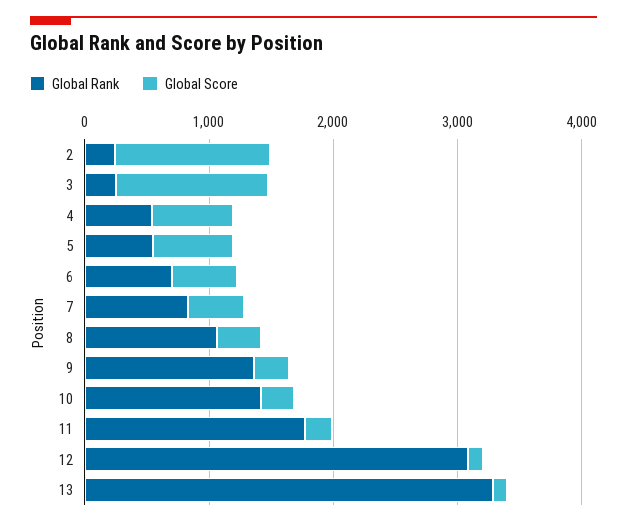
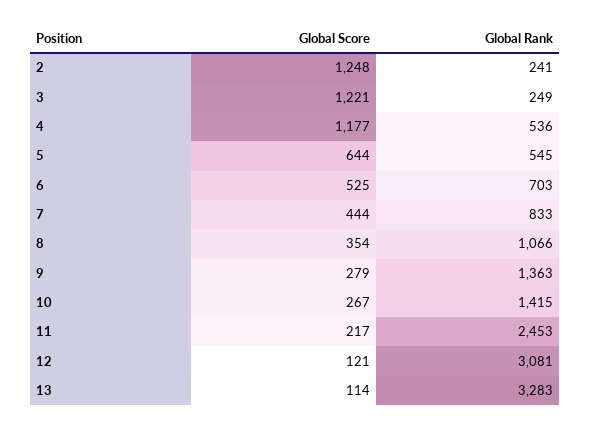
  {
    "Global Rank": {
      "2": 241,
      "3": 249,
      "4": 536,
      "5": 545,
      "6": 703,
      "7": 833,
      "8": 1066,
      "9": 1363,
      "10": 1415,
-     "11": 1800,
+     "11": 2453,
      "12": 3081,
      "13": 3283
    },
    "Global Score": {
      "2": 1248,
      "3": 1221,
-     "4": 600,
+     "4": 1177,
      "5": 644,
      "6": 525,
      "7": 444,
      "8": 354,
      "9": 279,
      "10": 267,
      "11": 217,
      "12": 121,
      "13": 114
    }
  }

